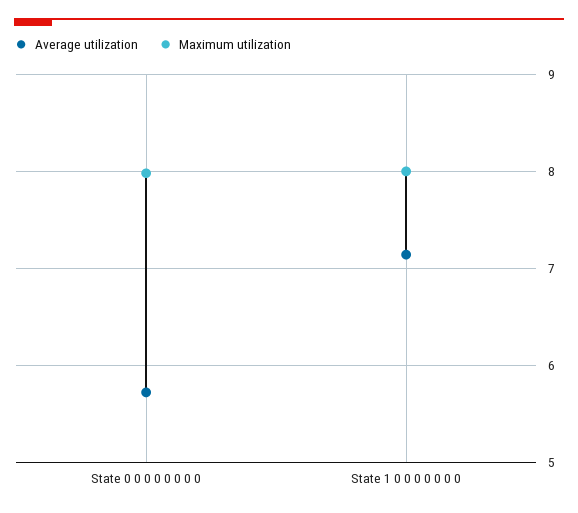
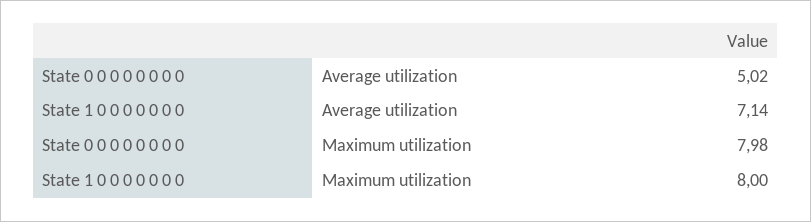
  {
    "Average utilization": {
-     "State 0 0 0 0 0 0 0 0": 5.7,
+     "State 0 0 0 0 0 0 0 0": 5.02,
      "State 1 0 0 0 0 0 0 0": 7.14
    },
    "Maximum utilization": {
      "State 0 0 0 0 0 0 0 0": 7.98,
      "State 1 0 0 0 0 0 0 0": 8
    }
  }

